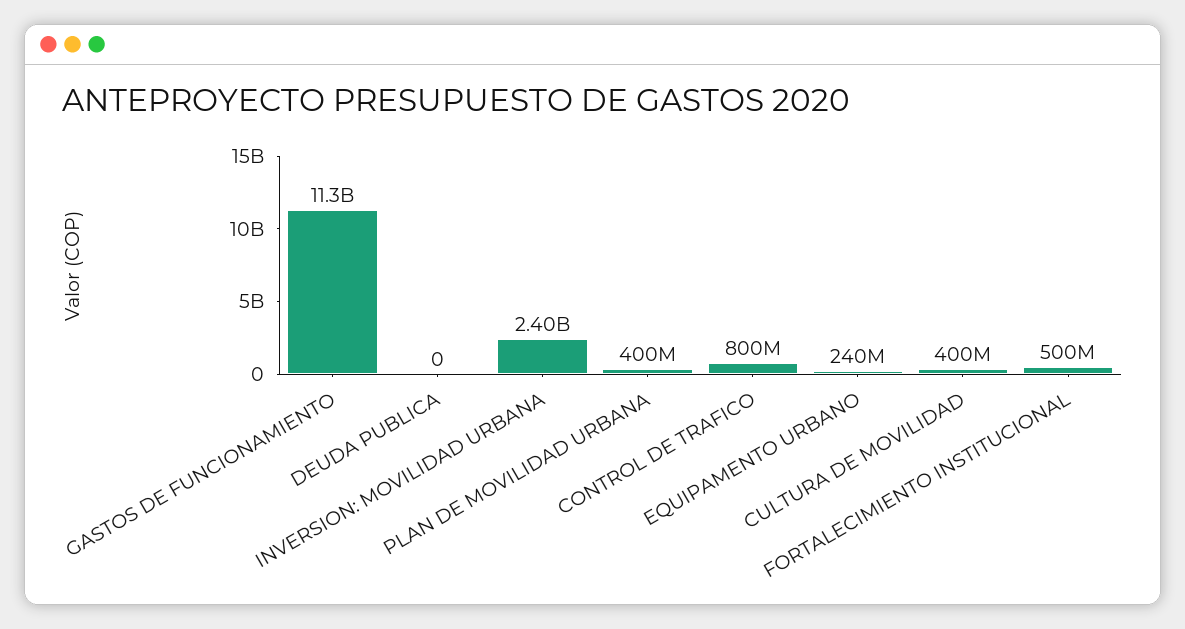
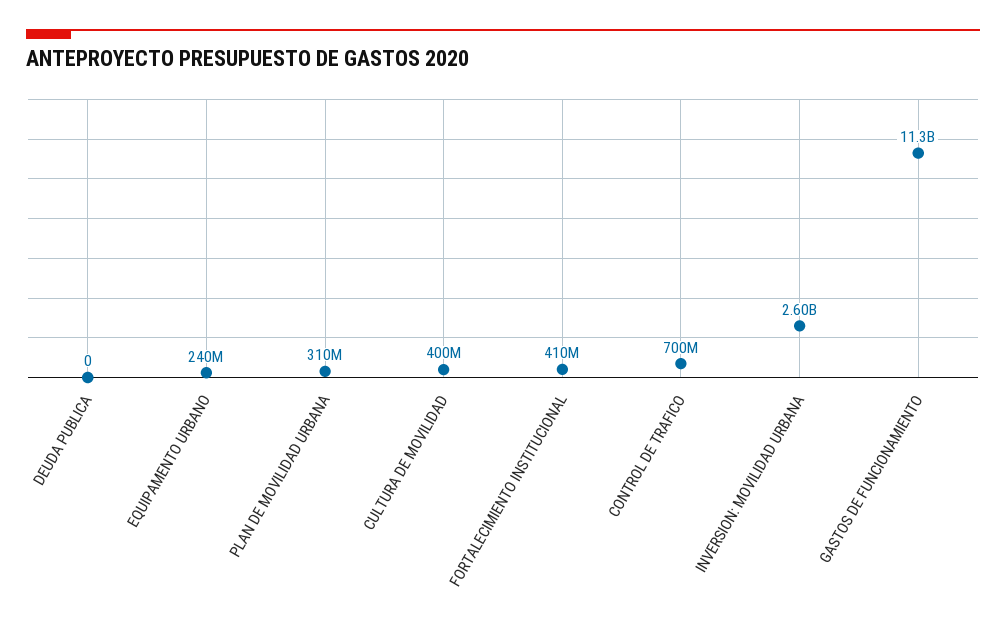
  {
    "GASTOS DE FUNCIONAMIENTO": 11300000000,
    "DEUDA PUBLICA": 0,
-   "INVERSION: MOVILIDAD URBANA": 2400000000,
+   "INVERSION: MOVILIDAD URBANA": 2600000000,
-   "PLAN DE MOVILIDAD URBANA": 400000000,
+   "PLAN DE MOVILIDAD URBANA": 310000000,
-   "CONTROL DE TRAFICO": 800000000,
+   "CONTROL DE TRAFICO": 700000000,
    "EQUIPAMENTO URBANO": 240000000,
    "CULTURA DE MOVILIDAD": 400000000,
-   "FORTALECIMIENTO INSTITUCIONAL": 500000000
+   "FORTALECIMIENTO INSTITUCIONAL": 410000000
  }

